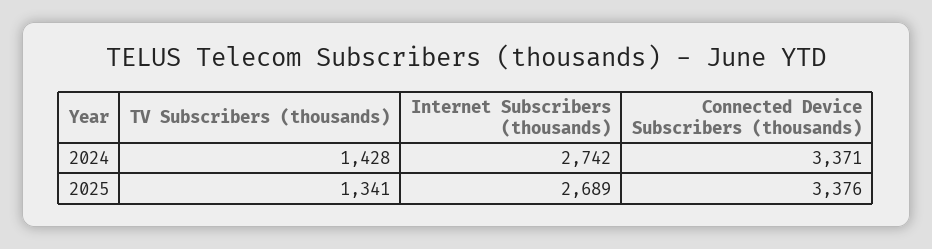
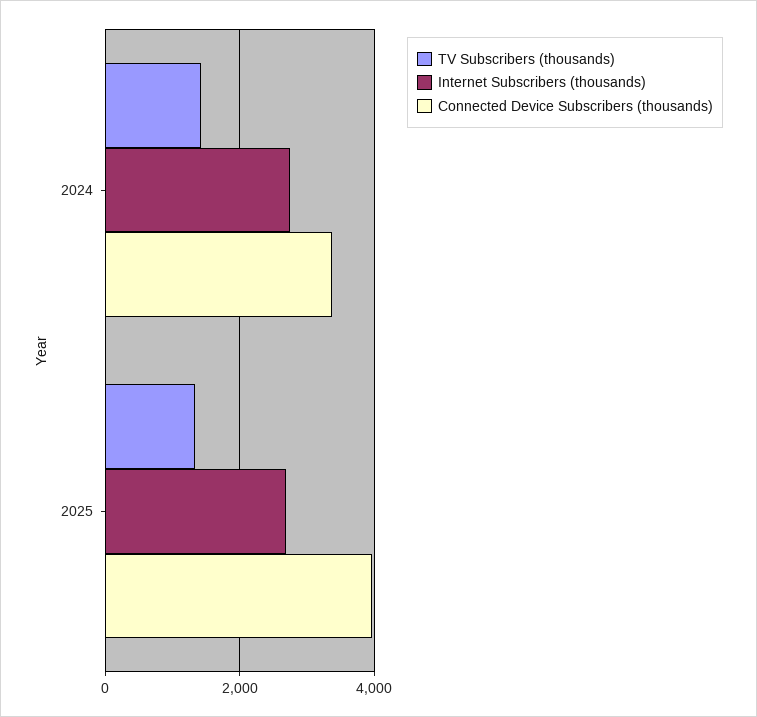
  {
    "TV Subscribers (thousands)": {
      "2024": 1428,
      "2025": 1341
    },
    "Internet Subscribers (thousands)": {
      "2024": 2742,
      "2025": 2689
    },
    "Connected Device Subscribers (thousands)": {
      "2024": 3371,
-     "2025": 3376
+     "2025": 4000
    }
  }

